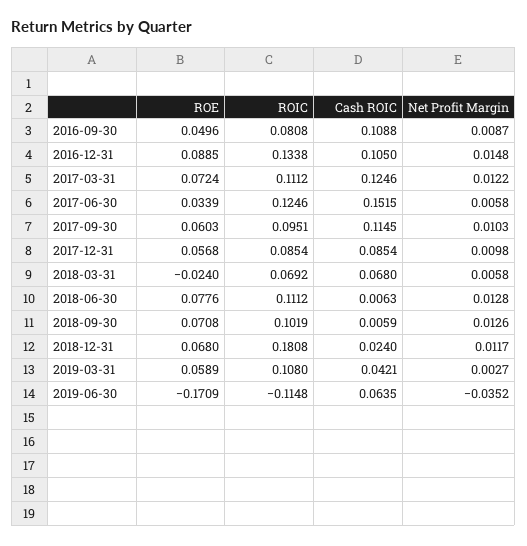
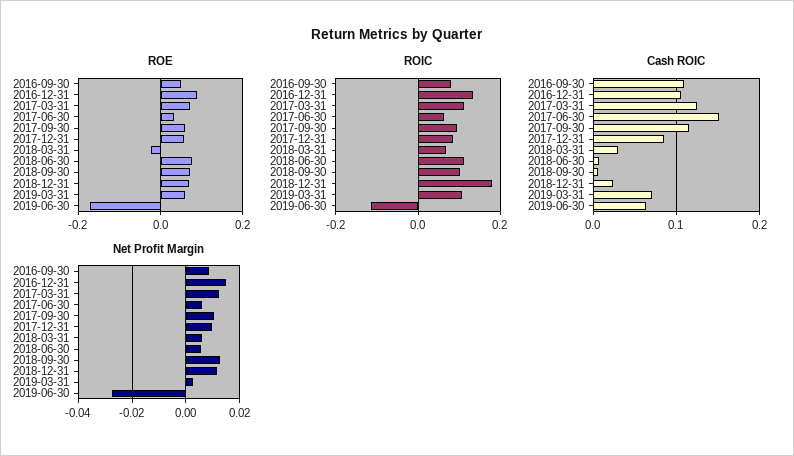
  {
    "ROE": {
      "2016-09-30": 0.0496,
      "2016-12-31": 0.0885,
      "2017-03-31": 0.0724,
      "2017-06-30": 0.0339,
      "2017-09-30": 0.0603,
      "2017-12-31": 0.0568,
      "2018-03-31": -0.024,
      "2018-06-30": 0.0776,
      "2018-09-30": 0.0708,
      "2018-12-31": 0.068,
      "2019-03-31": 0.0589,
      "2019-06-30": -0.1709
    },
    "ROIC": {
      "2016-09-30": 0.0808,
      "2016-12-31": 0.1338,
      "2017-03-31": 0.1112,
-     "2017-06-30": 0.1246,
+     "2017-06-30": 0.06,
      "2017-09-30": 0.0951,
      "2017-12-31": 0.0854,
      "2018-03-31": 0.0692,
      "2018-06-30": 0.1112,
      "2018-09-30": 0.1019,
      "2018-12-31": 0.1808,
      "2019-03-31": 0.108,
      "2019-06-30": -0.1148
    },
    "Cash ROIC": {
      "2016-09-30": 0.1088,
      "2016-12-31": 0.105,
      "2017-03-31": 0.1246,
      "2017-06-30": 0.1515,
      "2017-09-30": 0.1145,
      "2017-12-31": 0.0854,
-     "2018-03-31": 0.068,
+     "2018-03-31": 0.03,
      "2018-06-30": 0.0063,
      "2018-09-30": 0.0059,
      "2018-12-31": 0.024,
-     "2019-03-31": 0.0421,
+     "2019-03-31": 0.07,
      "2019-06-30": 0.0635
    },
    "Net Profit Margin": {
      "2016-09-30": 0.0087,
      "2016-12-31": 0.0148,
      "2017-03-31": 0.0122,
      "2017-06-30": 0.0058,
      "2017-09-30": 0.0103,
      "2017-12-31": 0.0098,
      "2018-03-31": 0.0058,
-     "2018-06-30": 0.0128,
+     "2018-06-30": 0.005,
      "2018-09-30": 0.0126,
      "2018-12-31": 0.0117,
      "2019-03-31": 0.0027,
-     "2019-06-30": -0.0352
+     "2019-06-30": -0.0275
    }
  }

